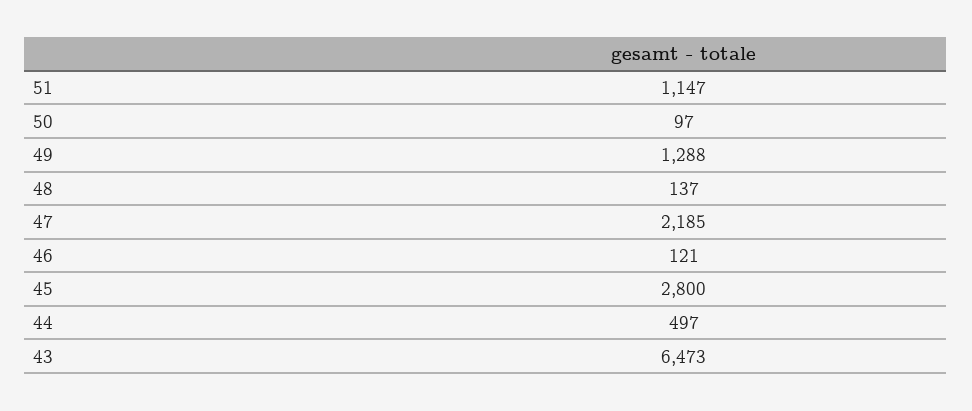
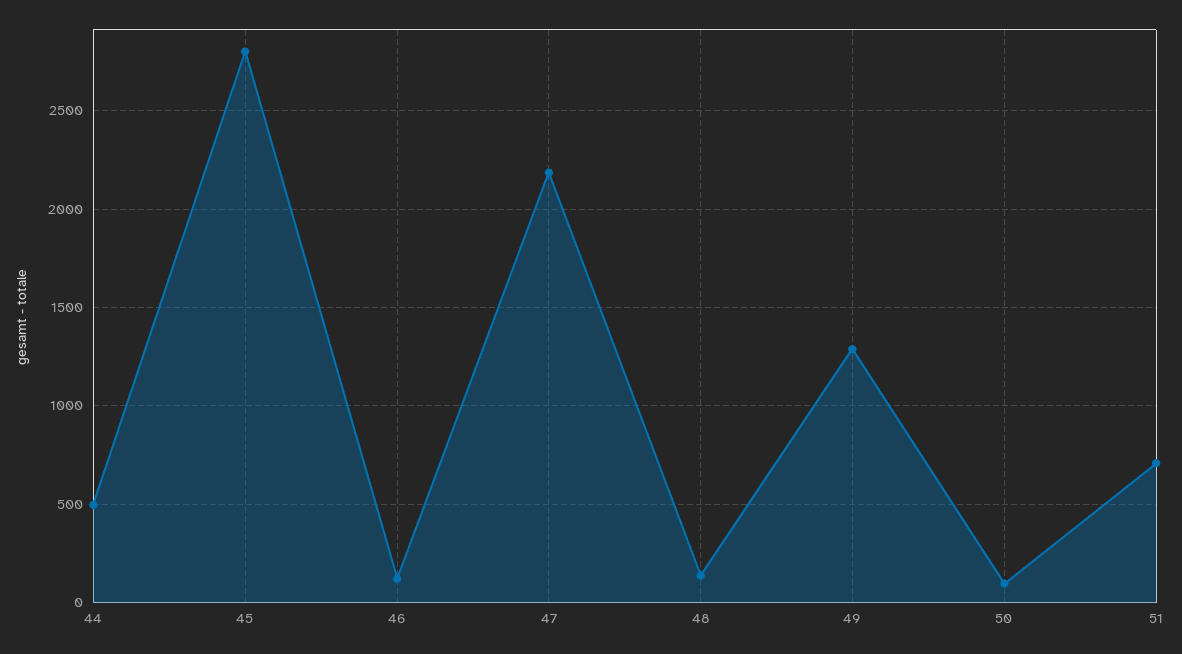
  {
-   "51": 1147,
+   "51": 700,
    "50": 97,
    "49": 1288,
    "48": 137,
    "47": 2185,
    "46": 121,
    "45": 2800,
-   "44": 497,
+   "44": 497
-   "43": 6473
  }

